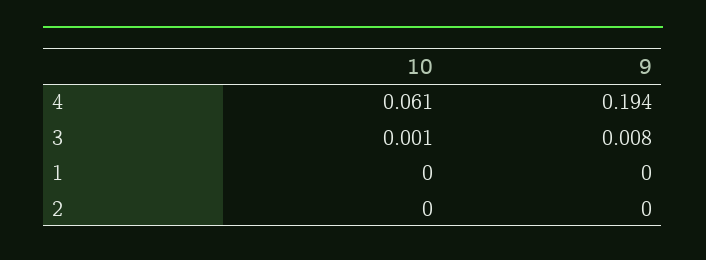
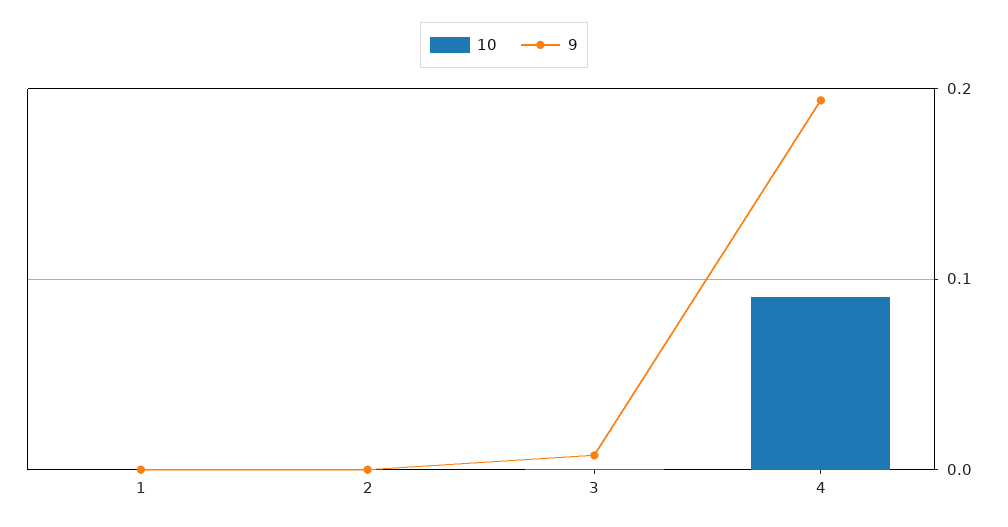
  {
    "10": {
-     "4": 0.061,
+     "4": 0.09,
      "3": 0.001,
      "1": 0,
      "2": 0
    },
    "9": {
      "4": 0.194,
      "3": 0.008,
      "1": 0,
      "2": 0
    }
  }

